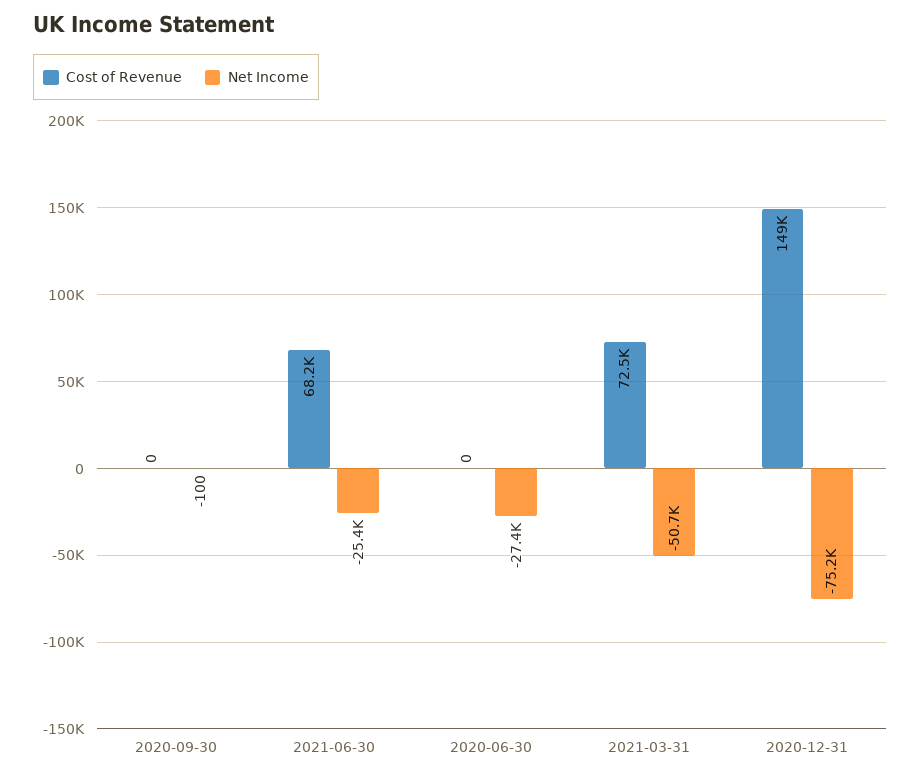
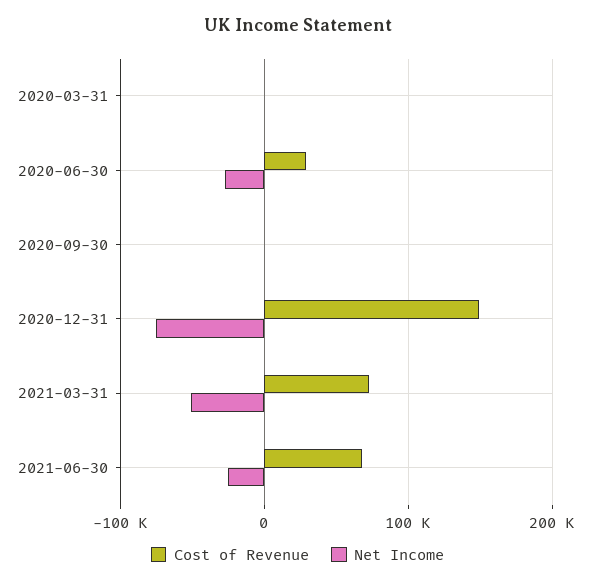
  {
    "Cost of Revenue": {
      "2020-09-30": 0,
      "2021-06-30": 68200,
-     "2020-06-30": 0,
+     "2020-06-30": 30000,
      "2021-03-31": 72500,
-     "2020-12-31": 149000
+     "2020-12-31": 149000,
+     "2020-03-31": 0
    },
    "Net Income": {
      "2020-09-30": -100,
      "2021-06-30": -25400,
      "2020-06-30": -27400,
      "2021-03-31": -50700,
-     "2020-12-31": -75200
+     "2020-12-31": -75200,
+     "2020-03-31": 0
    }
  }

